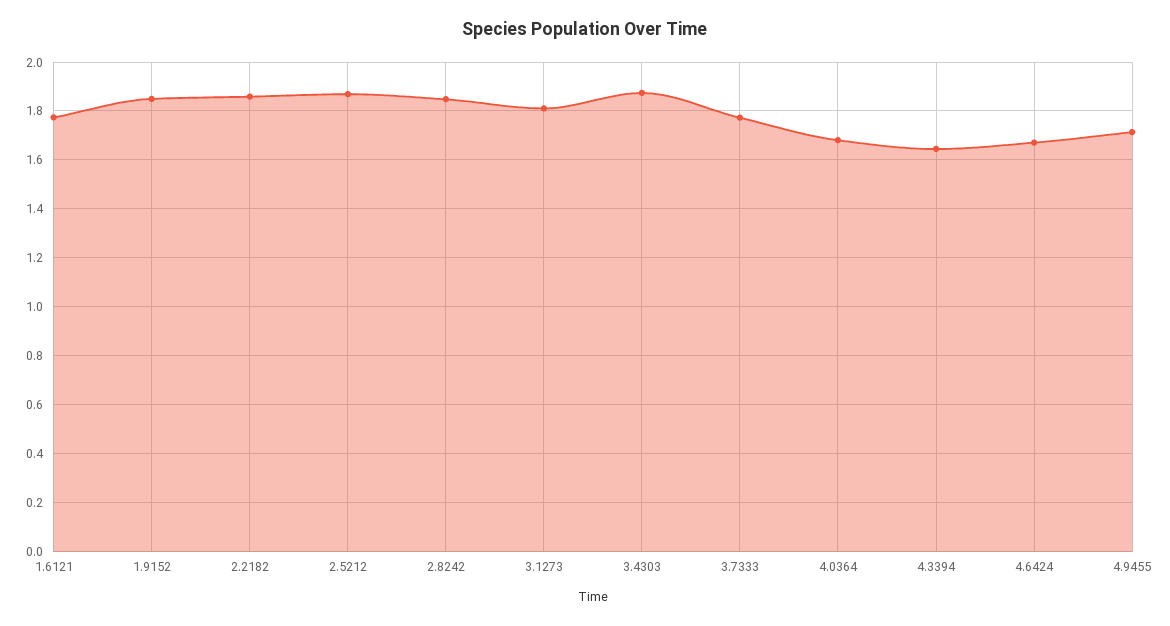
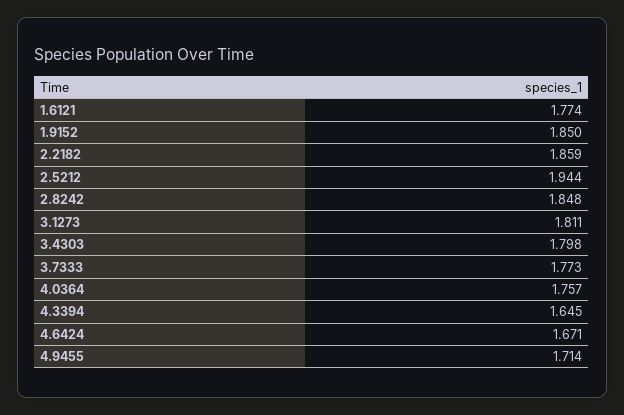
  {
    "1.6121": 1.774,
    "1.9152": 1.85,
    "2.2182": 1.859,
-   "2.5212": 1.875,
+   "2.5212": 1.944,
    "2.8242": 1.848,
    "3.1273": 1.811,
-   "3.4303": 1.875,
+   "3.4303": 1.798,
    "3.7333": 1.773,
-   "4.0364": 1.675,
+   "4.0364": 1.757,
    "4.3394": 1.645,
    "4.6424": 1.671,
    "4.9455": 1.714
  }

